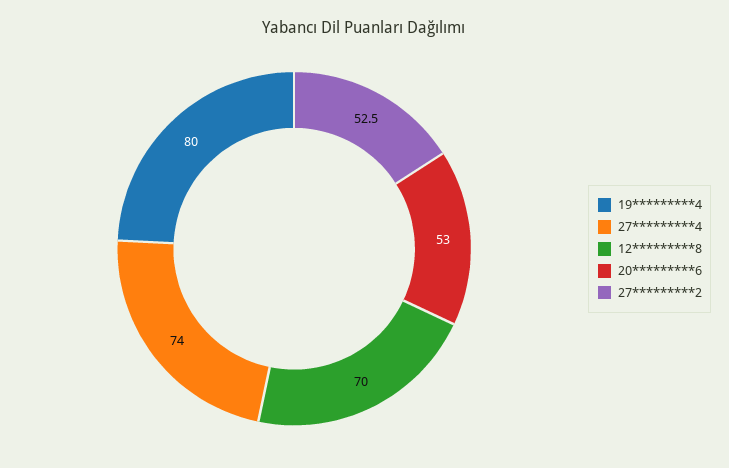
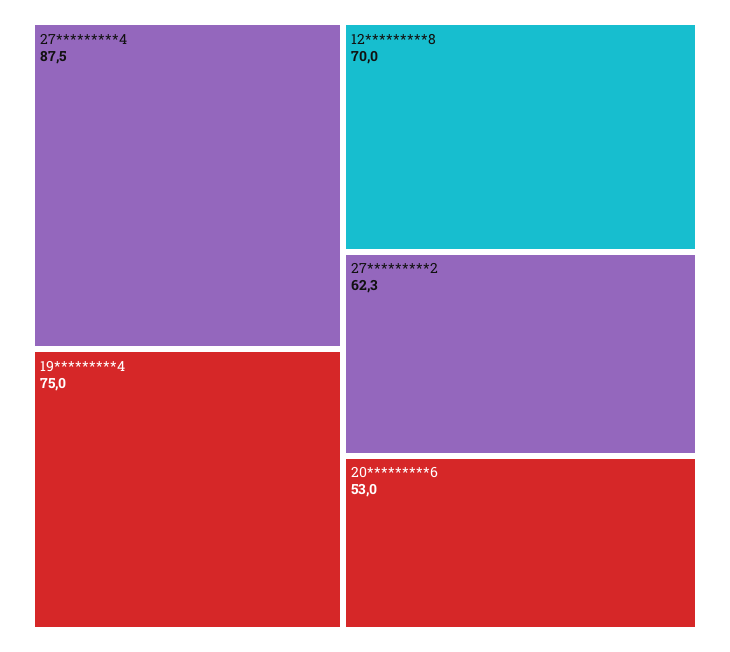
  {
-   "19*********4": 80,
+   "19*********4": 75,
-   "27*********4": 74,
+   "27*********4": 87.5,
    "12*********8": 70,
    "20*********6": 53,
-   "27*********2": 52.5
+   "27*********2": 62.3
  }

